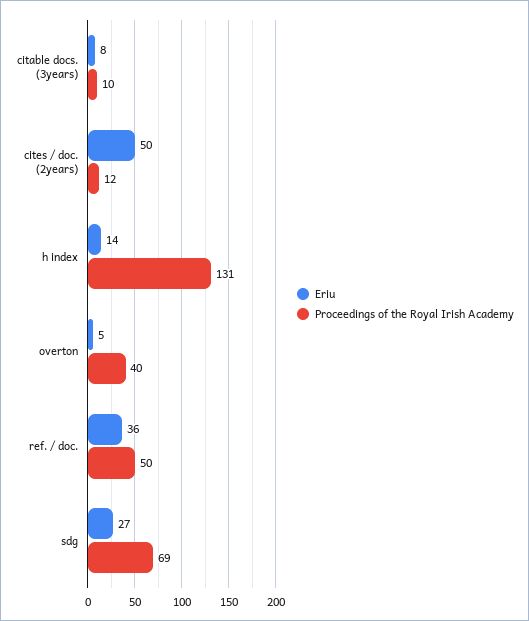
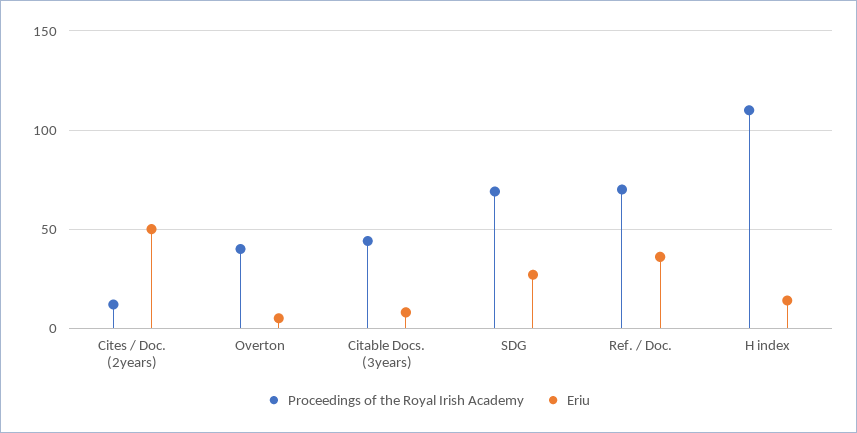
  {
    "Eriu": {
      "citable docs. (3years)": 8,
      "cites / doc. (2years)": 50,
      "h index": 14,
      "overton": 5,
      "ref. / doc.": 36,
      "sdg": 27
    },
    "Proceedings of the Royal Irish Academy": {
-     "citable docs. (3years)": 10,
+     "citable docs. (3years)": 45,
      "cites / doc. (2years)": 12,
-     "h index": 131,
+     "h index": 110,
      "overton": 40,
-     "ref. / doc.": 50,
+     "ref. / doc.": 70,
      "sdg": 69
    }
  }

